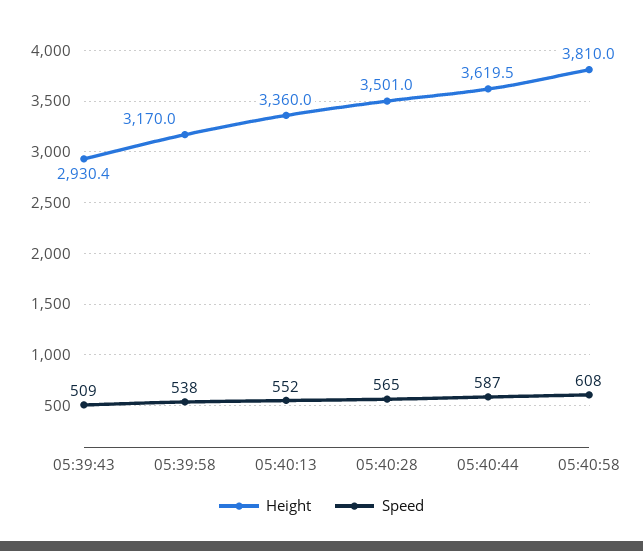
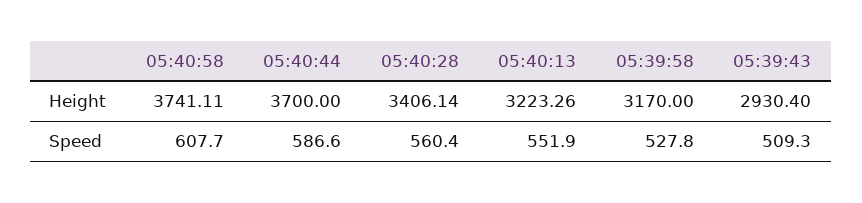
  {
    "Height": {
      "05:39:43": 2930.4,
      "05:39:58": 3170,
-     "05:40:13": 3360,
+     "05:40:13": 3223.26,
-     "05:40:28": 3501,
+     "05:40:28": 3406.14,
-     "05:40:44": 3619.5,
+     "05:40:44": 3700,
-     "05:40:58": 3810
+     "05:40:58": 3741.11
    },
    "Speed": {
      "05:39:43": 509.3,
-     "05:39:58": 538,
+     "05:39:58": 527.8,
      "05:40:13": 551.9,
-     "05:40:28": 565,
+     "05:40:28": 560.4,
      "05:40:44": 586.6,
      "05:40:58": 607.7
    }
  }

